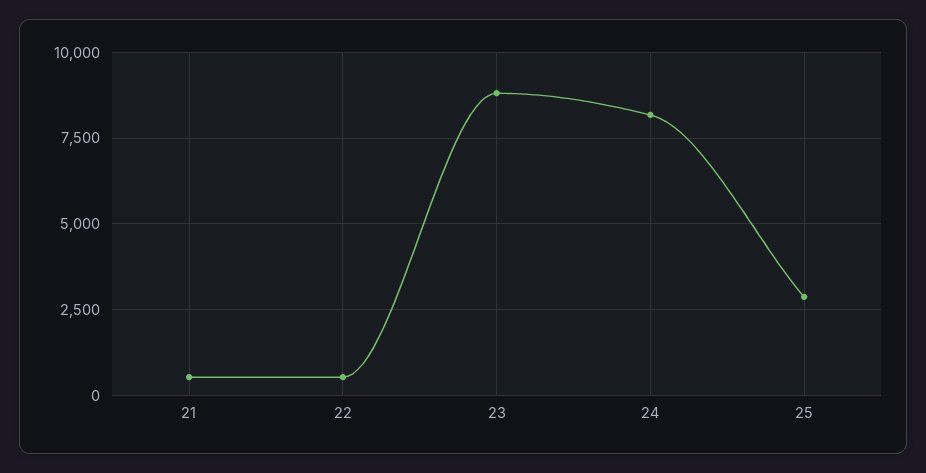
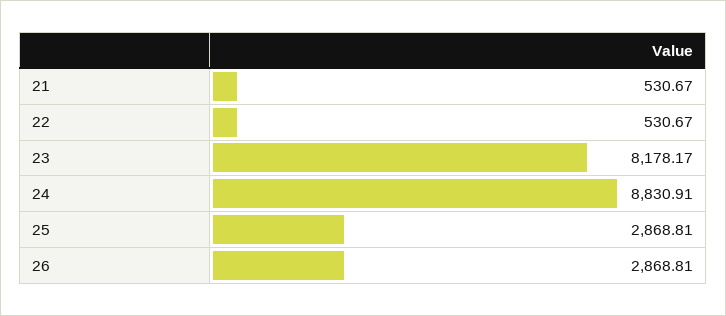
  {
    "21": 530.67,
    "22": 530.67,
-   "23": 8750,
+   "23": 8178.17,
-   "24": 8250,
+   "24": 8830.91,
-   "25": 2868.81
+   "25": 2868.81,
+   "26": 2868.81
  }

